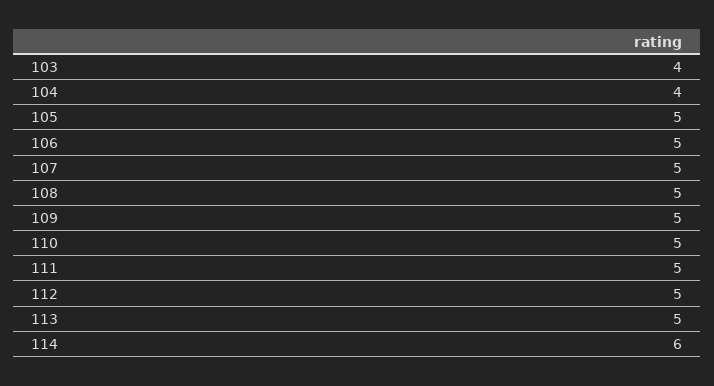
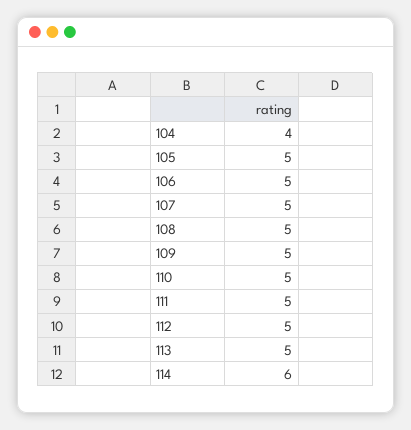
  {
-   "103": 4,
    "104": 4,
    "105": 5,
    "106": 5,
    "107": 5,
    "108": 5,
    "109": 5,
    "110": 5,
    "111": 5,
    "112": 5,
    "113": 5,
    "114": 6
  }

